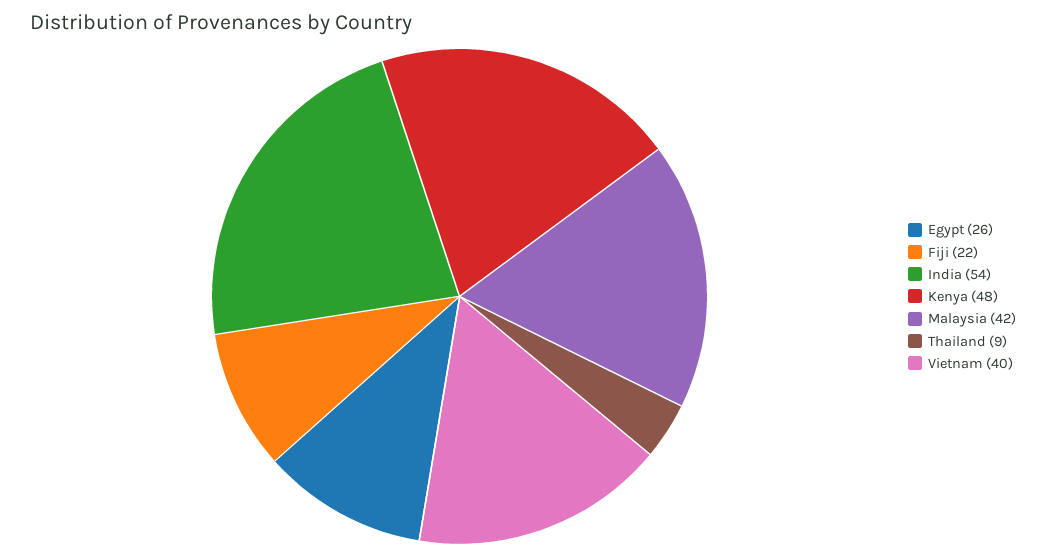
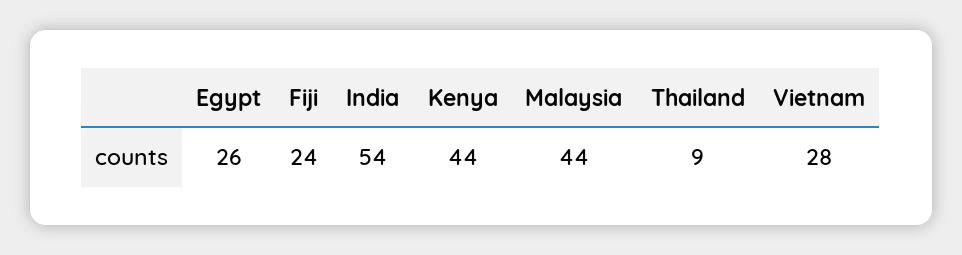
  {
    "Egypt": 26,
-   "Fiji": 22,
+   "Fiji": 24,
    "India": 54,
-   "Kenya": 48,
+   "Kenya": 44,
-   "Malaysia": 42,
+   "Malaysia": 44,
    "Thailand": 9,
-   "Vietnam": 40
+   "Vietnam": 28
  }

